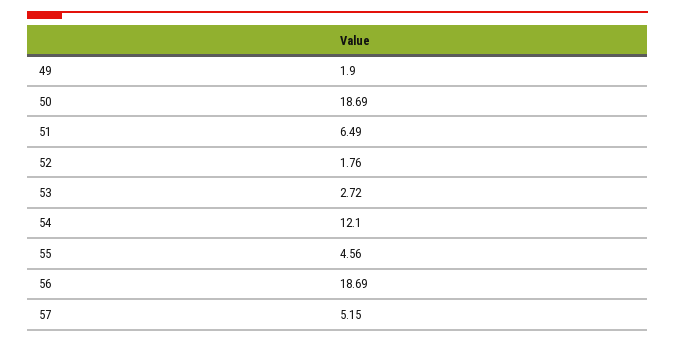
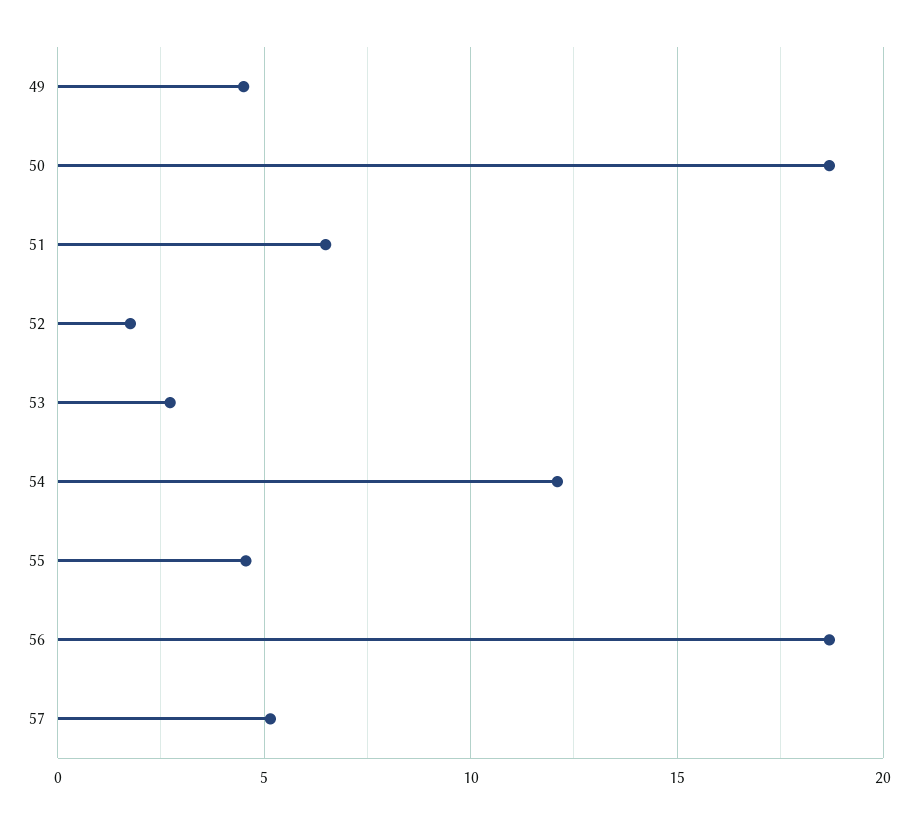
  {
-   "49": 1.9,
+   "49": 4.5,
    "50": 18.69,
    "51": 6.49,
    "52": 1.76,
    "53": 2.72,
    "54": 12.1,
    "55": 4.56,
    "56": 18.69,
    "57": 5.15
  }

